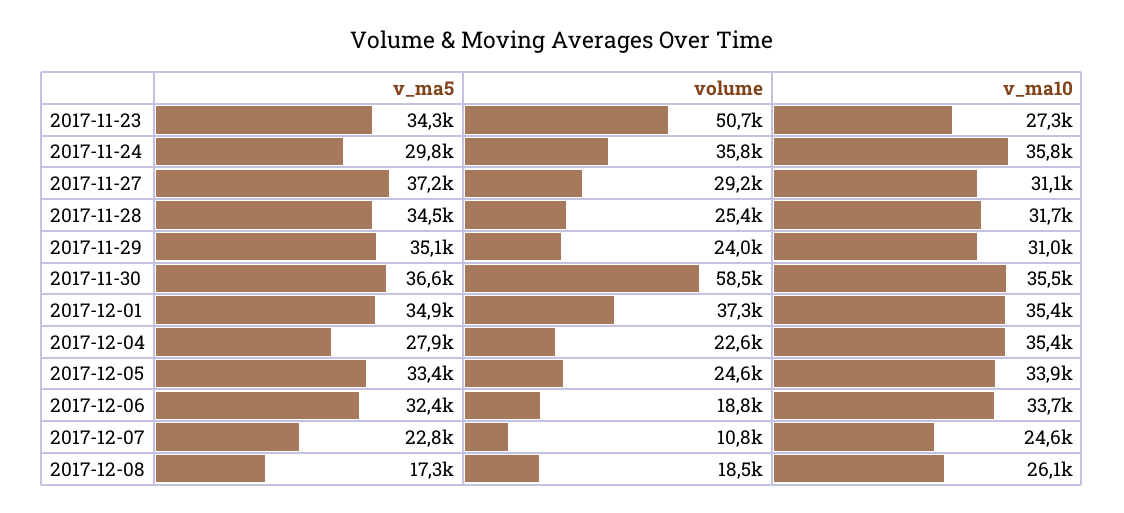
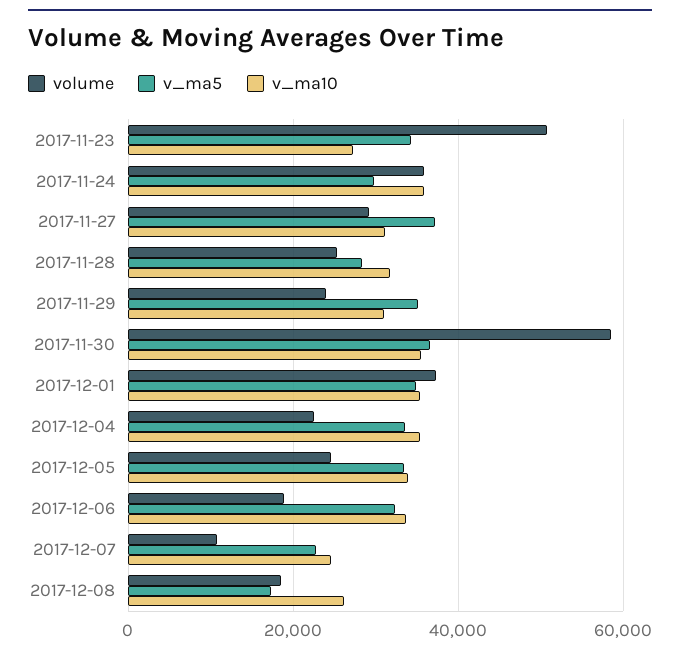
  {
    "v_ma5": {
      "2017-11-23": 34300,
      "2017-11-24": 29800,
      "2017-11-27": 37200,
-     "2017-11-28": 34500,
+     "2017-11-28": 28000,
      "2017-11-29": 35100,
      "2017-11-30": 36600,
      "2017-12-01": 34900,
-     "2017-12-04": 27900,
+     "2017-12-04": 34000,
      "2017-12-05": 33400,
      "2017-12-06": 32400,
      "2017-12-07": 22800,
      "2017-12-08": 17300
    },
    "volume": {
      "2017-11-23": 50700,
      "2017-11-24": 35800,
      "2017-11-27": 29200,
      "2017-11-28": 25400,
      "2017-11-29": 24000,
      "2017-11-30": 58500,
      "2017-12-01": 37300,
      "2017-12-04": 22600,
      "2017-12-05": 24600,
      "2017-12-06": 18800,
      "2017-12-07": 10800,
      "2017-12-08": 18500
    },
    "v_ma10": {
      "2017-11-23": 27300,
      "2017-11-24": 35800,
      "2017-11-27": 31100,
      "2017-11-28": 31700,
      "2017-11-29": 31000,
      "2017-11-30": 35500,
      "2017-12-01": 35400,
      "2017-12-04": 35400,
      "2017-12-05": 33900,
      "2017-12-06": 33700,
      "2017-12-07": 24600,
      "2017-12-08": 26100
    }
  }

